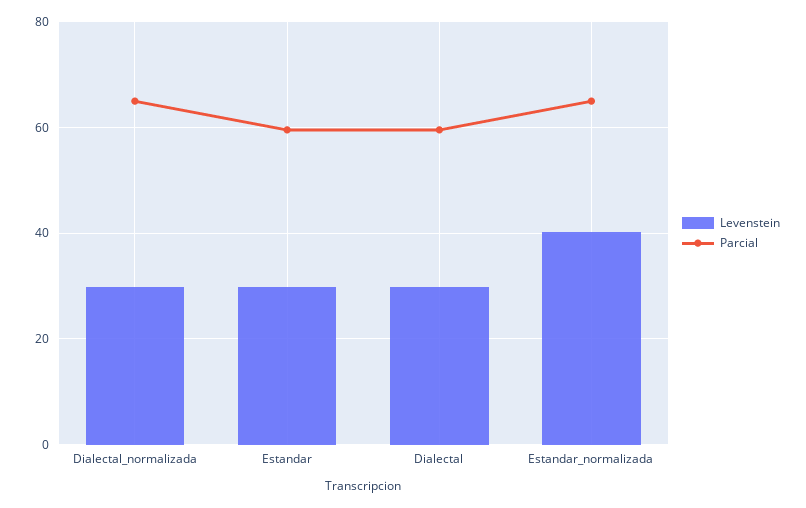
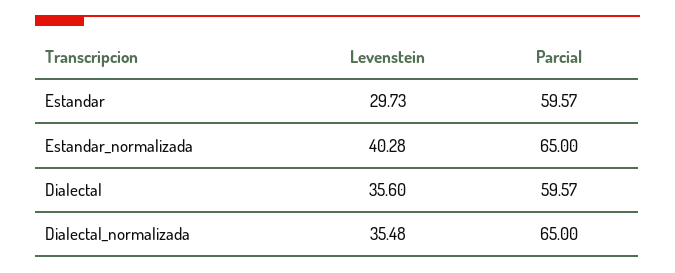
  {
    "Levenstein": {
-     "Dialectal_normalizada": 30,
+     "Dialectal_normalizada": 35.48,
      "Estandar": 29.73,
-     "Dialectal": 30,
+     "Dialectal": 35.6,
      "Estandar_normalizada": 40.28
    },
    "Parcial": {
      "Dialectal_normalizada": 65,
      "Estandar": 59.57,
      "Dialectal": 59.57,
      "Estandar_normalizada": 65
    }
  }

